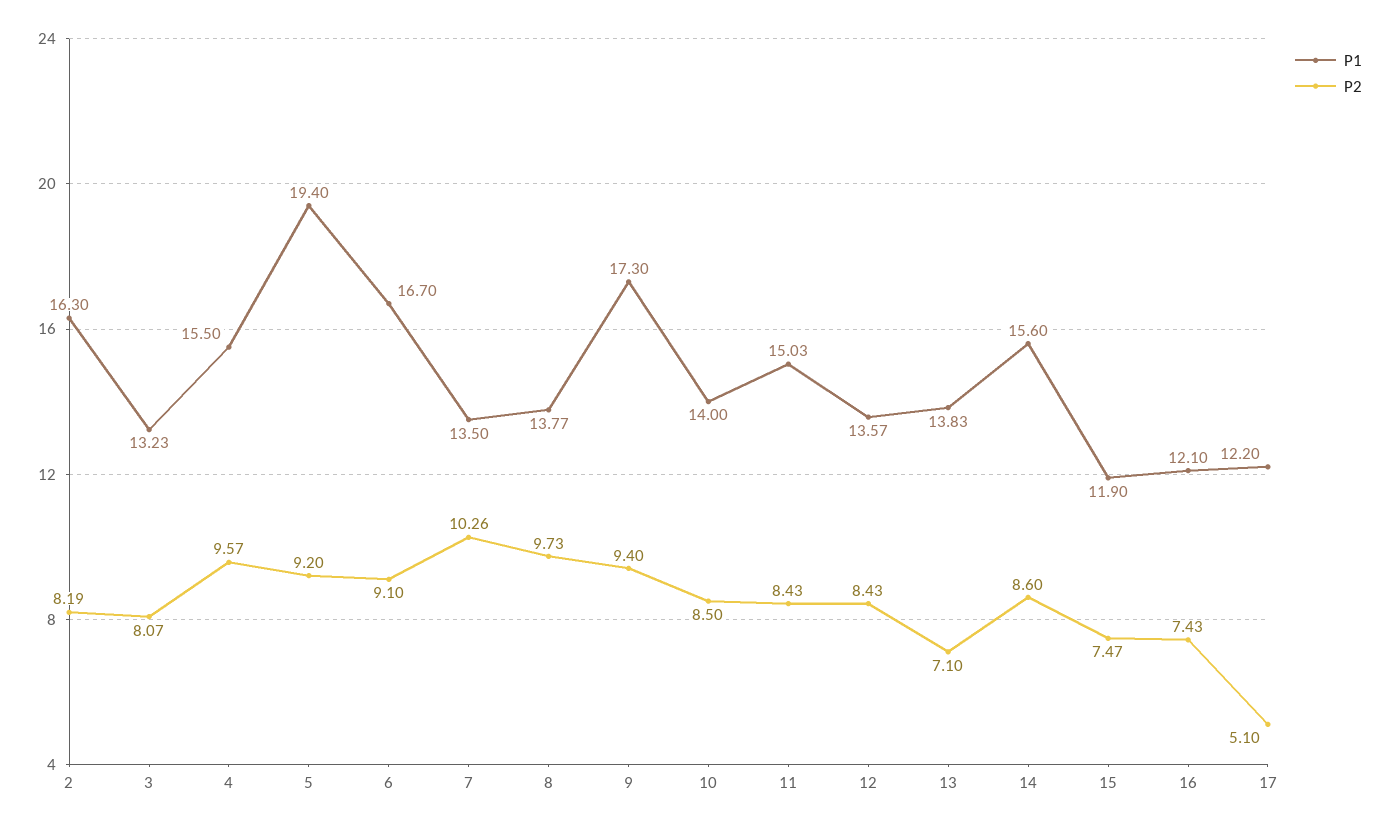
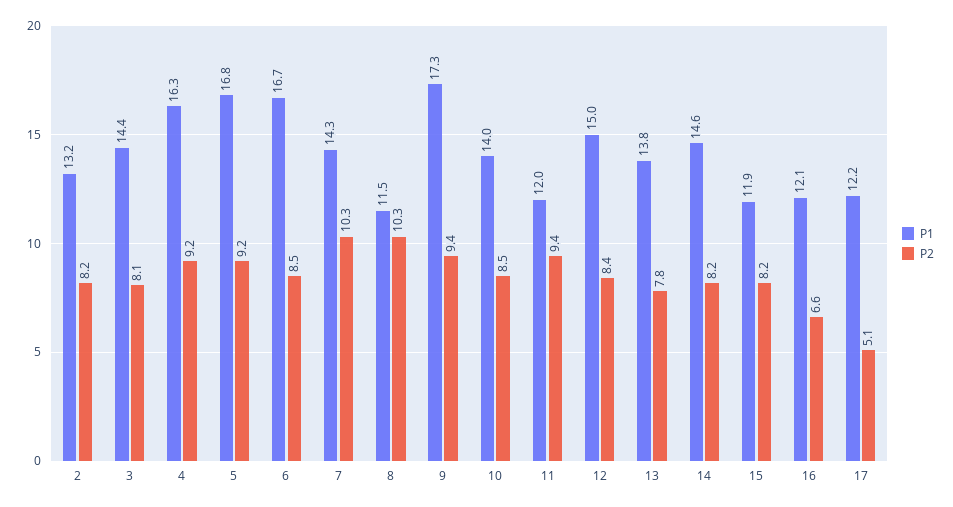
  {
    "P1": {
-     "2": 16.3,
+     "2": 13.2,
-     "3": 13.23,
+     "3": 14.4,
-     "4": 15.5,
+     "4": 16.3,
-     "5": 19.4,
+     "5": 16.8,
      "6": 16.7,
-     "7": 13.5,
+     "7": 14.3,
-     "8": 13.77,
+     "8": 11.5,
      "9": 17.3,
      "10": 14,
-     "11": 15.03,
+     "11": 12,
-     "12": 13.57,
+     "12": 15,
      "13": 13.83,
-     "14": 15.6,
+     "14": 14.6,
      "15": 11.9,
      "16": 12.1,
      "17": 12.2
    },
    "P2": {
      "2": 8.19,
      "3": 8.07,
-     "4": 9.57,
+     "4": 9.2,
      "5": 9.2,
-     "6": 9.1,
+     "6": 8.5,
      "7": 10.26,
-     "8": 9.73,
+     "8": 10.3,
      "9": 9.4,
      "10": 8.5,
-     "11": 8.43,
+     "11": 9.4,
      "12": 8.43,
-     "13": 7.1,
+     "13": 7.8,
-     "14": 8.6,
+     "14": 8.2,
-     "15": 7.47,
+     "15": 8.2,
-     "16": 7.43,
+     "16": 6.6,
      "17": 5.1
    }
  }

